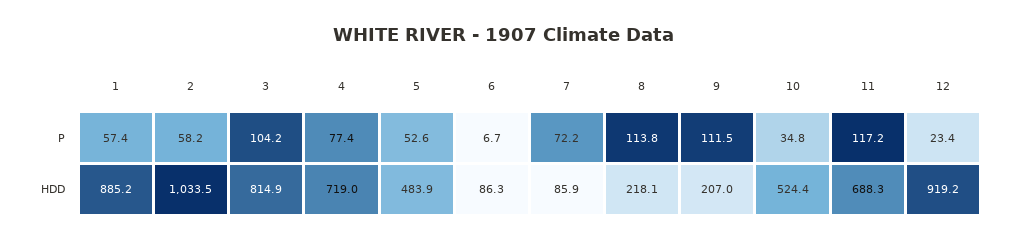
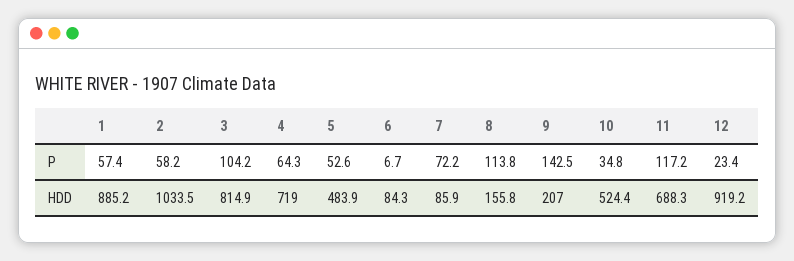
  {
    "1": {
      "P": 57.4,
      "HDD": 885.2
    },
    "2": {
      "P": 58.2,
      "HDD": 1033.5
    },
    "3": {
      "P": 104.2,
      "HDD": 814.9
    },
    "4": {
-     "P": 77.4,
+     "P": 64.3,
      "HDD": 719
    },
    "5": {
      "P": 52.6,
      "HDD": 483.9
    },
    "6": {
      "P": 6.7,
-     "HDD": 86.3
+     "HDD": 84.3
    },
    "7": {
      "P": 72.2,
      "HDD": 85.9
    },
    "8": {
      "P": 113.8,
-     "HDD": 218.1
+     "HDD": 155.8
    },
    "9": {
-     "P": 111.5,
+     "P": 142.5,
      "HDD": 207
    },
    "10": {
      "P": 34.8,
      "HDD": 524.4
    },
    "11": {
      "P": 117.2,
      "HDD": 688.3
    },
    "12": {
      "P": 23.4,
      "HDD": 919.2
    }
  }

